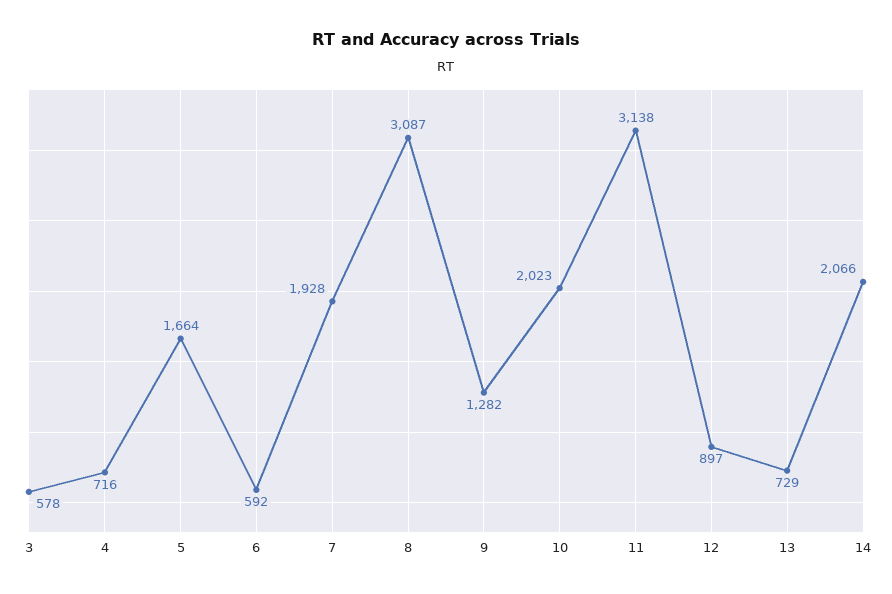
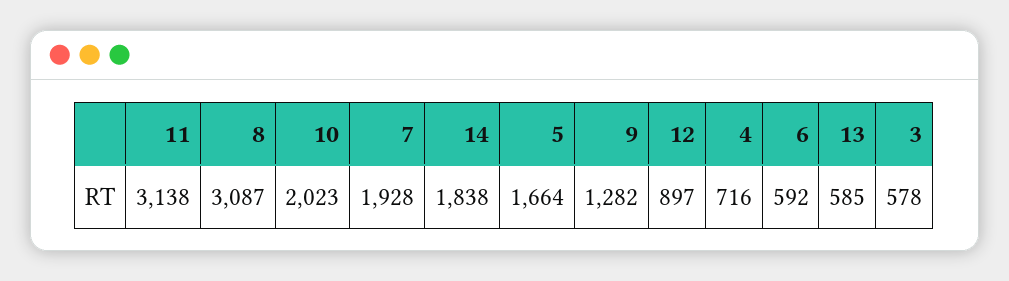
  {
    "3": 578,
    "4": 716,
    "5": 1664,
    "6": 592,
    "7": 1928,
    "8": 3087,
    "9": 1282,
    "10": 2023,
    "11": 3138,
    "12": 897,
-   "13": 729,
+   "13": 585,
-   "14": 2066
+   "14": 1838
  }

